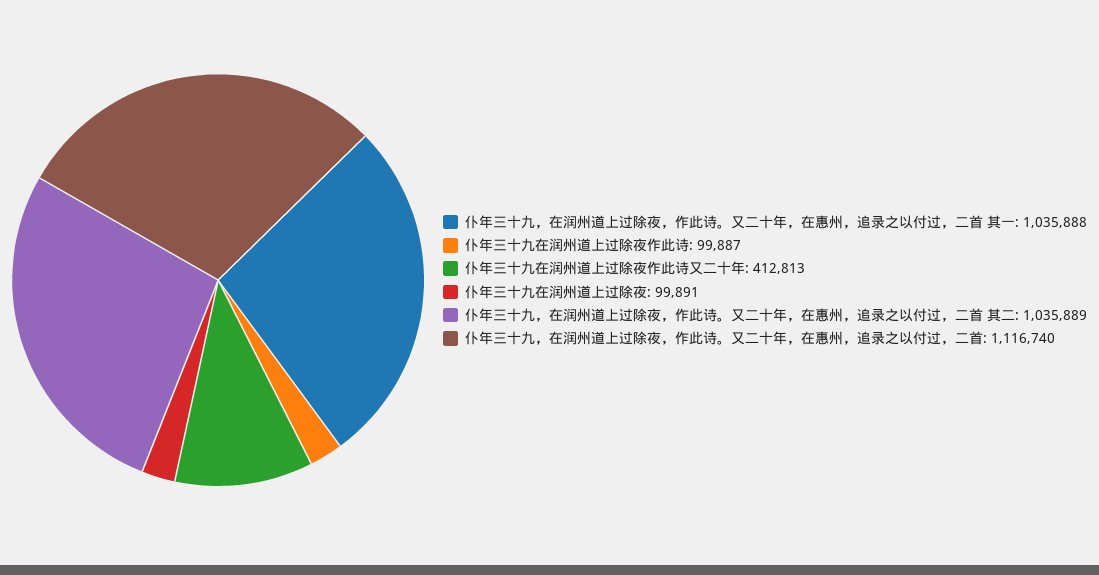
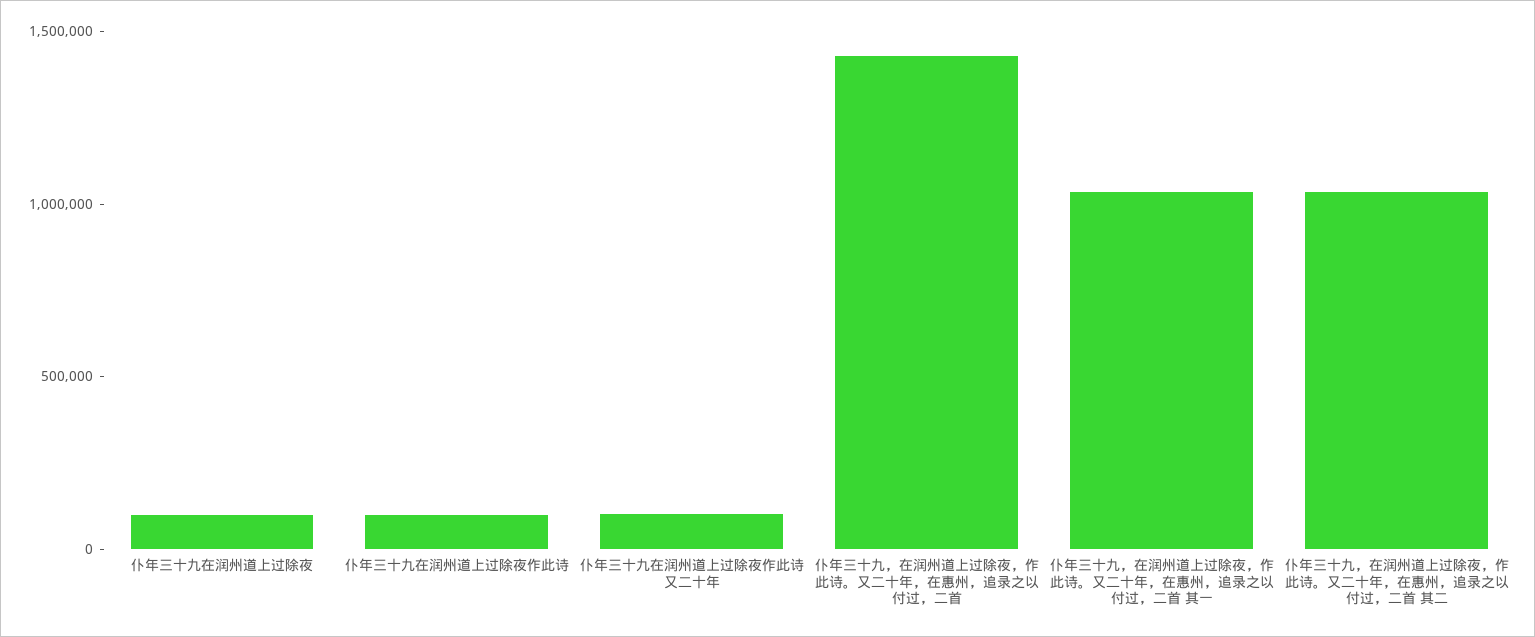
  {
    "仆年三十九，在润州道上过除夜，作此诗。又二十年，在惠州，追录之以付过，二首 其一": 1035888,
    "仆年三十九在润州道上过除夜作此诗": 99887,
-   "仆年三十九在润州道上过除夜作此诗又二十年": 412813,
+   "仆年三十九在润州道上过除夜作此诗又二十年": 100000,
    "仆年三十九在润州道上过除夜": 99891,
    "仆年三十九，在润州道上过除夜，作此诗。又二十年，在惠州，追录之以付过，二首 其二": 1035889,
-   "仆年三十九，在润州道上过除夜，作此诗。又二十年，在惠州，追录之以付过，二首": 1116740
+   "仆年三十九，在润州道上过除夜，作此诗。又二十年，在惠州，追录之以付过，二首": 1400000
  }

